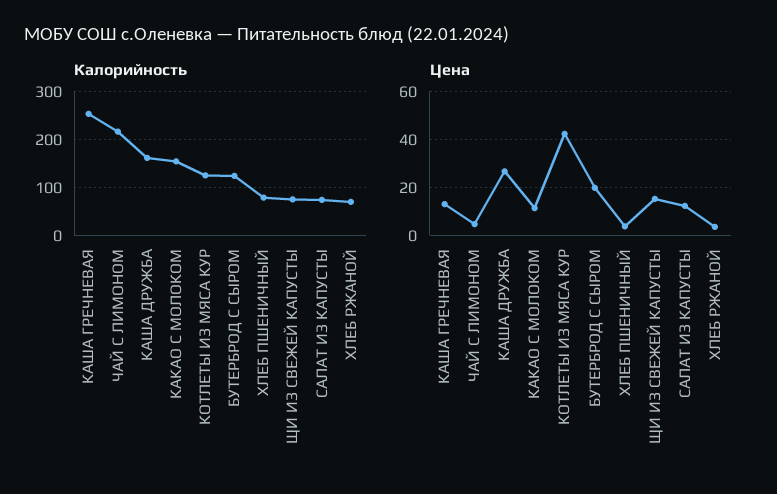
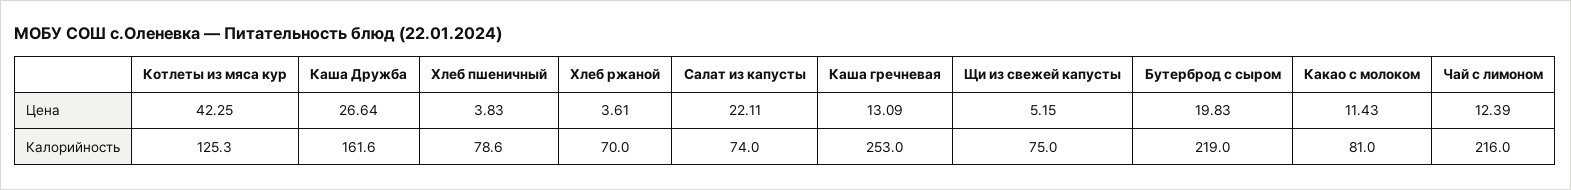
  {
    "Калорийность": {
      "КАША ГРЕЧНЕВАЯ": 253,
      "ЧАЙ С ЛИМОНОМ": 216,
      "КАША ДРУЖБА": 161.6,
-     "КАКАО С МОЛОКОМ": 160,
+     "КАКАО С МОЛОКОМ": 81,
      "КОТЛЕТЫ ИЗ МЯСА КУР": 125.3,
-     "БУТЕРБРОД С СЫРОМ": 120,
+     "БУТЕРБРОД С СЫРОМ": 219,
      "ХЛЕБ ПШЕНИЧНЫЙ": 78.6,
      "ЩИ ИЗ СВЕЖЕЙ КАПУСТЫ": 75,
      "САЛАТ ИЗ КАПУСТЫ": 74,
      "ХЛЕБ РЖАНОЙ": 70
    },
    "Цена": {
      "КАША ГРЕЧНЕВАЯ": 13.09,
-     "ЧАЙ С ЛИМОНОМ": 5,
+     "ЧАЙ С ЛИМОНОМ": 12.39,
      "КАША ДРУЖБА": 26.64,
      "КАКАО С МОЛОКОМ": 11.43,
      "КОТЛЕТЫ ИЗ МЯСА КУР": 42.25,
      "БУТЕРБРОД С СЫРОМ": 19.83,
      "ХЛЕБ ПШЕНИЧНЫЙ": 3.83,
-     "ЩИ ИЗ СВЕЖЕЙ КАПУСТЫ": 15,
+     "ЩИ ИЗ СВЕЖЕЙ КАПУСТЫ": 5.15,
-     "САЛАТ ИЗ КАПУСТЫ": 12.5,
+     "САЛАТ ИЗ КАПУСТЫ": 22.11,
      "ХЛЕБ РЖАНОЙ": 3.61
    }
  }

